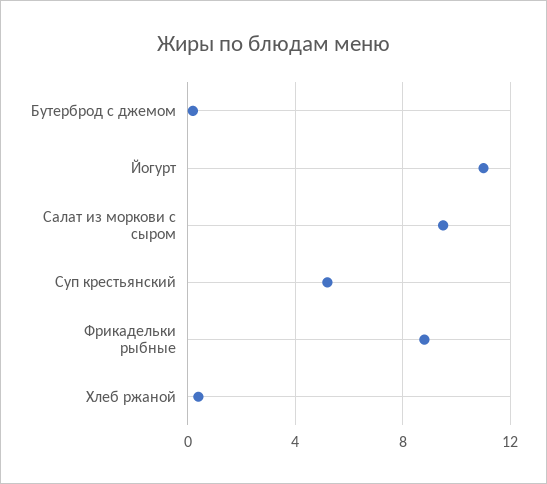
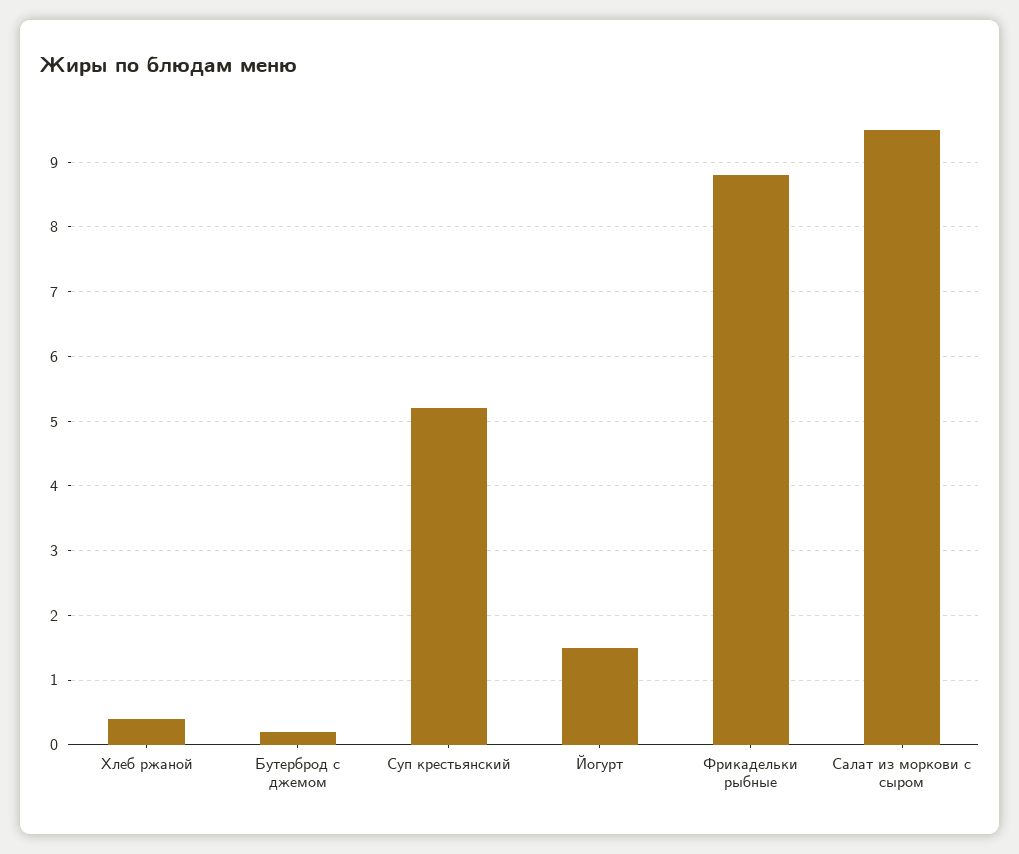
  {
    "Бутерброд с джемом": 0.2,
-   "Йогурт": 11,
+   "Йогурт": 1.5,
    "Салат из моркови с сыром": 9.5,
    "Суп крестьянский": 5.2,
    "Фрикадельки рыбные": 8.8,
    "Хлеб ржаной": 0.4
  }

